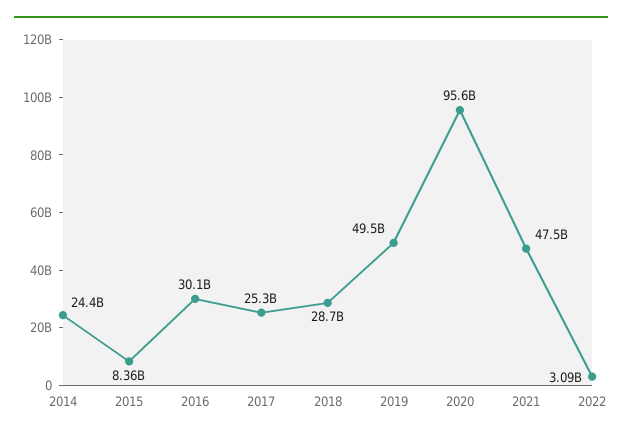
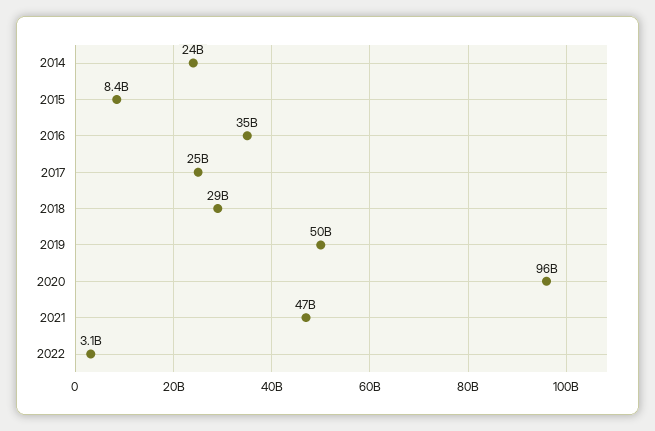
  {
    "2014": 24400000000,
    "2015": 8360000000,
-   "2016": 30100000000,
+   "2016": 35000000000,
    "2017": 25300000000,
    "2018": 28700000000,
    "2019": 49500000000,
    "2020": 95600000000,
    "2021": 47500000000,
    "2022": 3090000000
  }

